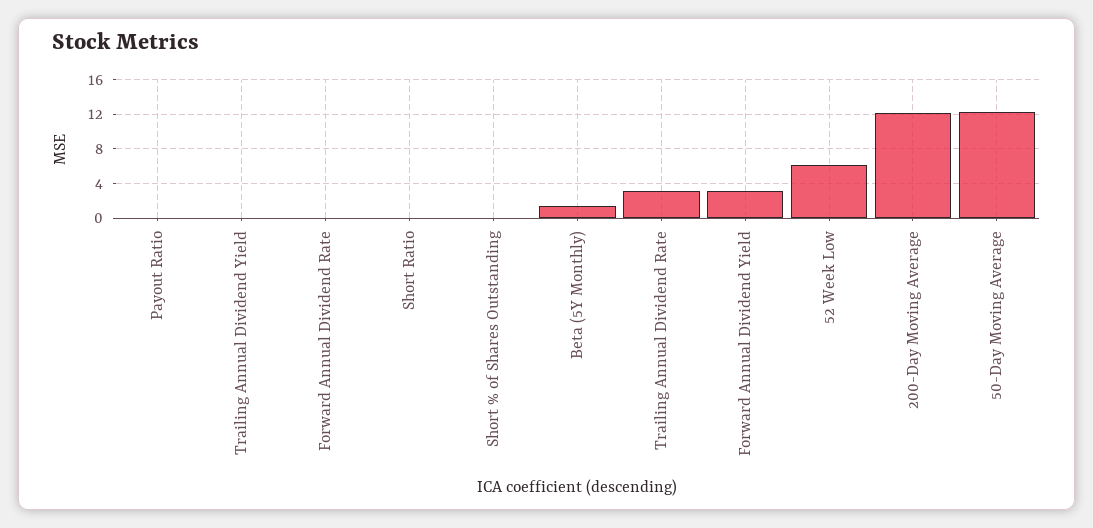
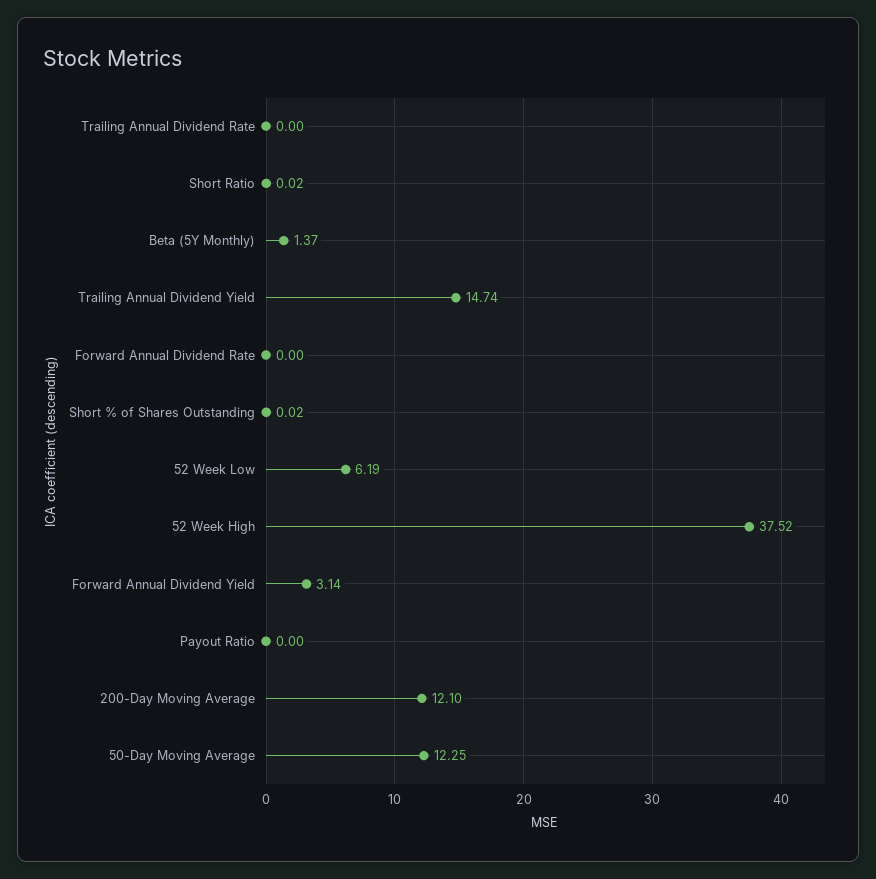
  {
    "Payout Ratio": 0,
-   "Trailing Annual Dividend Yield": 0,
+   "Trailing Annual Dividend Yield": 14.74,
    "Forward Annual Dividend Rate": 0,
    "Short Ratio": 0.02,
    "Short % of Shares Outstanding": 0.02,
    "Beta (5Y Monthly)": 1.37,
-   "Trailing Annual Dividend Rate": 3,
+   "Trailing Annual Dividend Rate": 0,
    "Forward Annual Dividend Yield": 3.14,
    "52 Week Low": 6.19,
    "200-Day Moving Average": 12.1,
-   "50-Day Moving Average": 12.25
+   "50-Day Moving Average": 12.25,
+   "52 Week High": 37.52
  }

